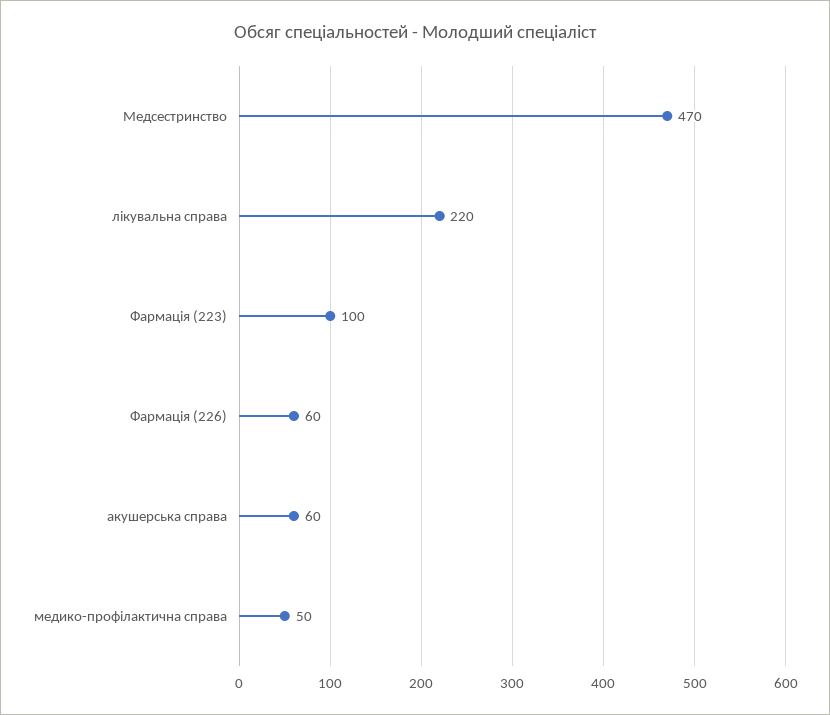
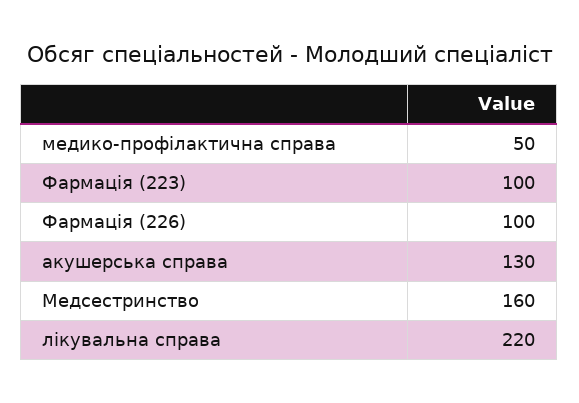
  {
-   "Медсестринство": 470,
+   "Медсестринство": 160,
    "лікувальна справа": 220,
    "Фармація (223)": 100,
-   "Фармація (226)": 60,
+   "Фармація (226)": 100,
-   "акушерська справа": 60,
+   "акушерська справа": 130,
    "медико-профілактична справа": 50
  }

